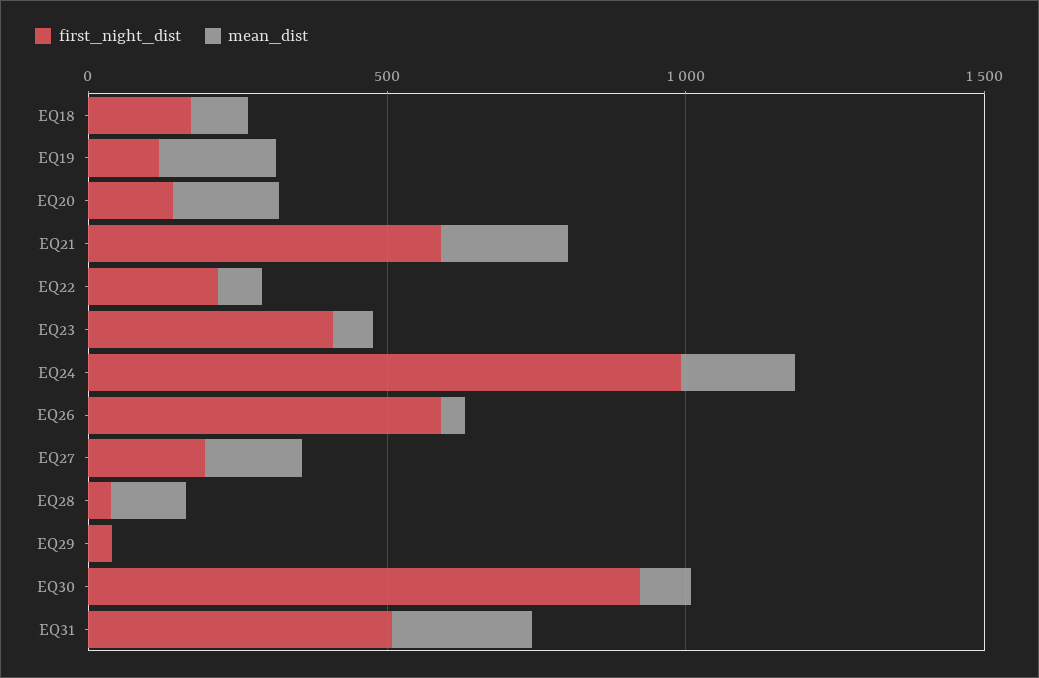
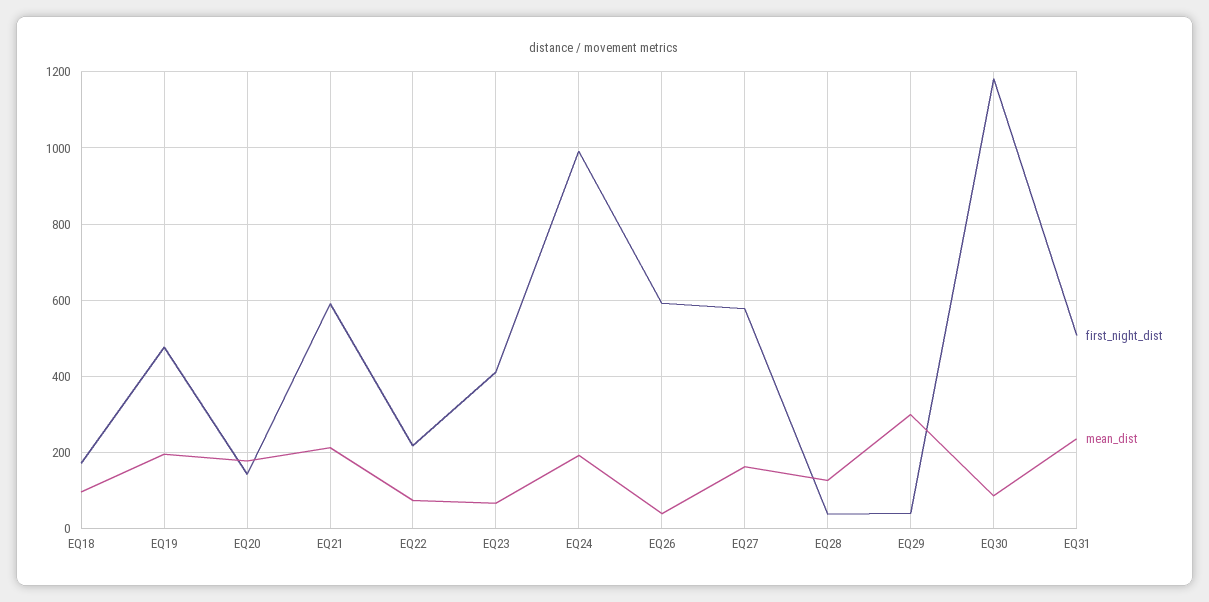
  {
    "first_night_dist": {
      "EQ18": 180,
-     "EQ19": 100,
+     "EQ19": 480,
      "EQ20": 140,
      "EQ21": 580,
      "EQ22": 220,
      "EQ23": 420,
      "EQ24": 1000,
      "EQ26": 600,
-     "EQ27": 200,
+     "EQ27": 580,
      "EQ28": 40,
      "EQ29": 40,
-     "EQ30": 900,
+     "EQ30": 1180,
      "EQ31": 500
    },
    "mean_dist": {
      "EQ18": 100,
      "EQ19": 200,
      "EQ20": 180,
      "EQ21": 220,
      "EQ22": 80,
      "EQ23": 60,
      "EQ24": 200,
      "EQ26": 40,
      "EQ27": 160,
      "EQ28": 120,
-     "EQ29": 0,
+     "EQ29": 300,
      "EQ30": 80,
      "EQ31": 240
    }
  }

